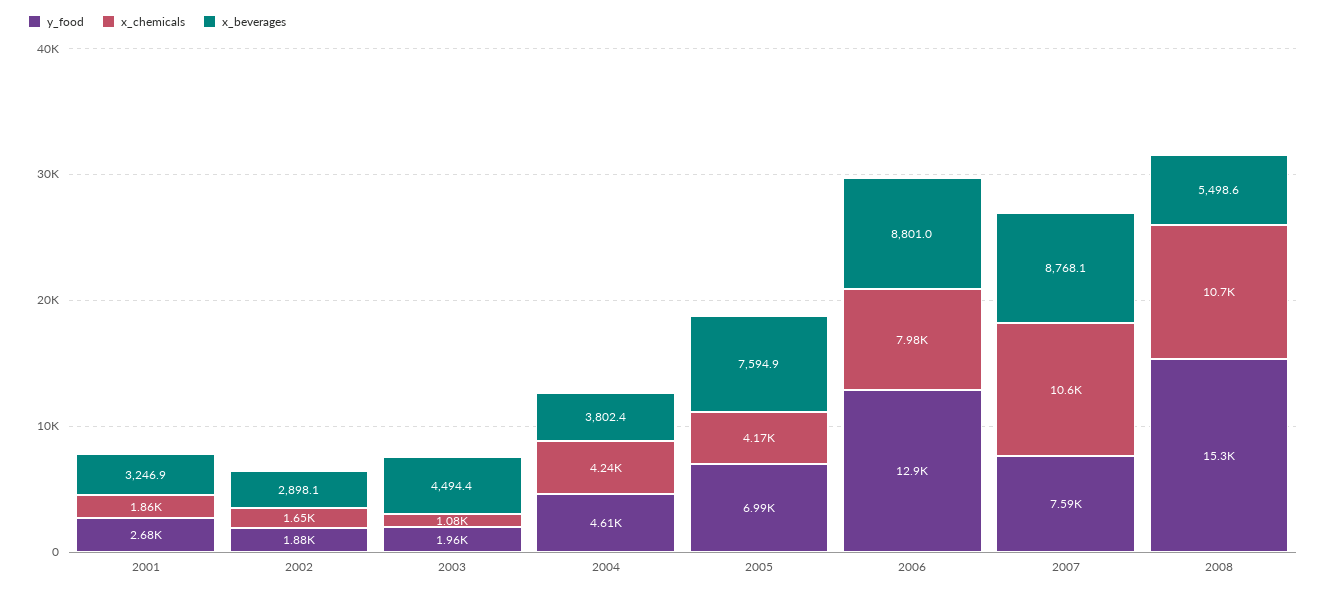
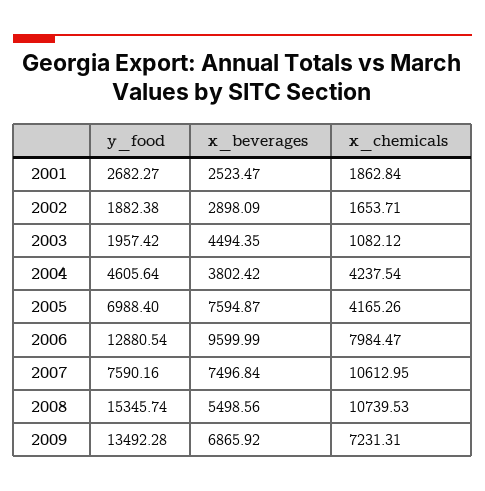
  {
    "y_food": {
      "2001": 2682.27,
      "2002": 1882.38,
      "2003": 1957.42,
      "2004": 4605.64,
      "2005": 6988.4,
      "2006": 12880.54,
      "2007": 7590.16,
-     "2008": 15345.74
+     "2008": 15345.74,
+     "2009": 13492.28
    },
    "x_chemicals": {
      "2001": 1862.84,
      "2002": 1653.71,
      "2003": 1082.12,
      "2004": 4237.54,
      "2005": 4165.26,
      "2006": 7984.47,
      "2007": 10612.95,
-     "2008": 10739.53
+     "2008": 10739.53,
+     "2009": 7231.31
    },
    "x_beverages": {
-     "2001": 3246.9,
+     "2001": 2523.47,
      "2002": 2898.09,
      "2003": 4494.35,
      "2004": 3802.42,
      "2005": 7594.87,
-     "2006": 8801,
+     "2006": 9599.99,
-     "2007": 8768.1,
+     "2007": 7496.84,
-     "2008": 5498.56
+     "2008": 5498.56,
+     "2009": 6865.92
    }
  }

